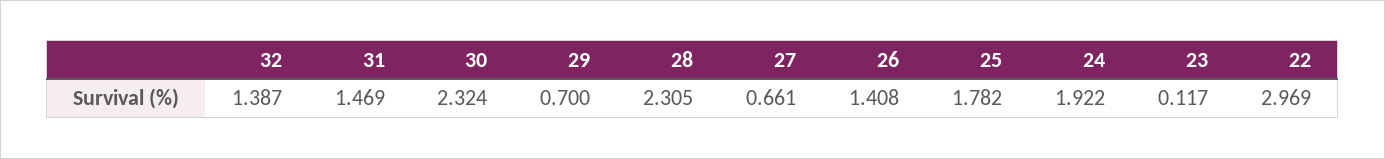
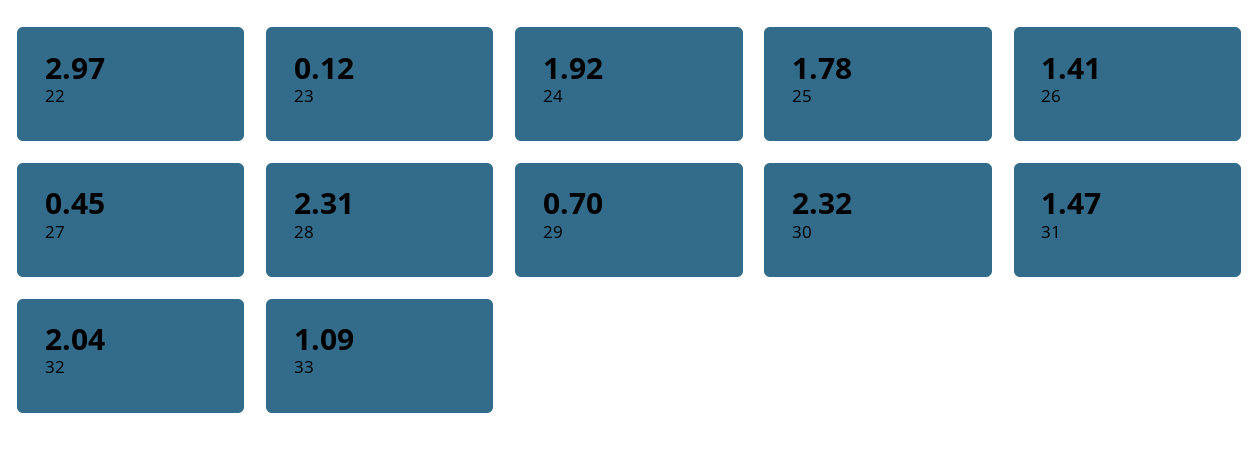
  {
-   "32": 1.387,
+   "32": 2.04,
    "31": 1.469,
    "30": 2.324,
    "29": 0.7,
    "28": 2.305,
-   "27": 0.661,
+   "27": 0.45,
    "26": 1.408,
    "25": 1.782,
    "24": 1.922,
    "23": 0.117,
-   "22": 2.969
+   "22": 2.969,
+   "33": 1.09
  }

